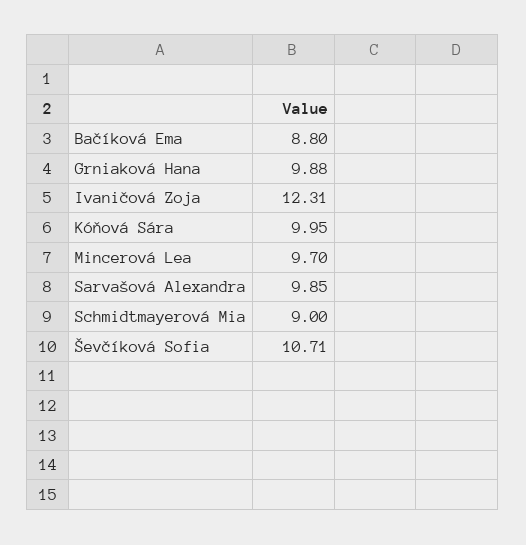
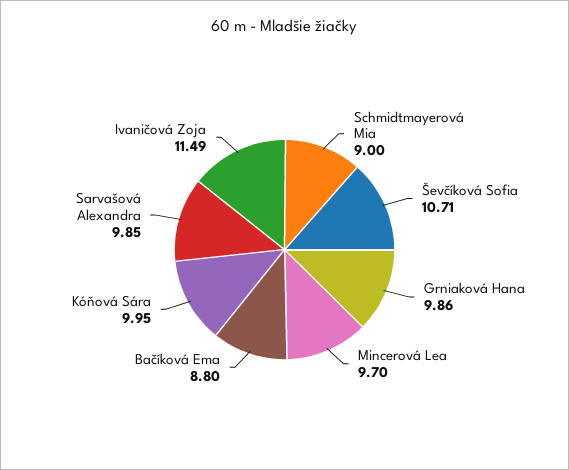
  {
    "Bačíková Ema": 8.8,
-   "Grniaková Hana": 9.88,
+   "Grniaková Hana": 9.86,
-   "Ivaničová Zoja": 12.31,
+   "Ivaničová Zoja": 11.49,
    "Kóňová Sára": 9.95,
    "Mincerová Lea": 9.7,
    "Sarvašová Alexandra": 9.85,
    "Schmidtmayerová Mia": 9,
    "Ševčíková Sofia": 10.71
  }

